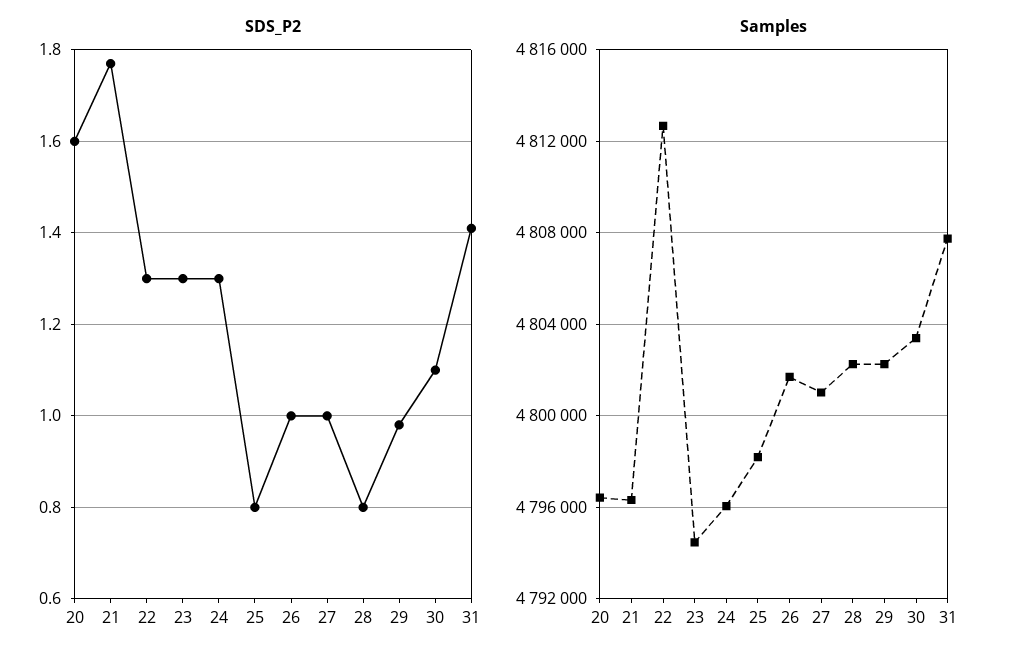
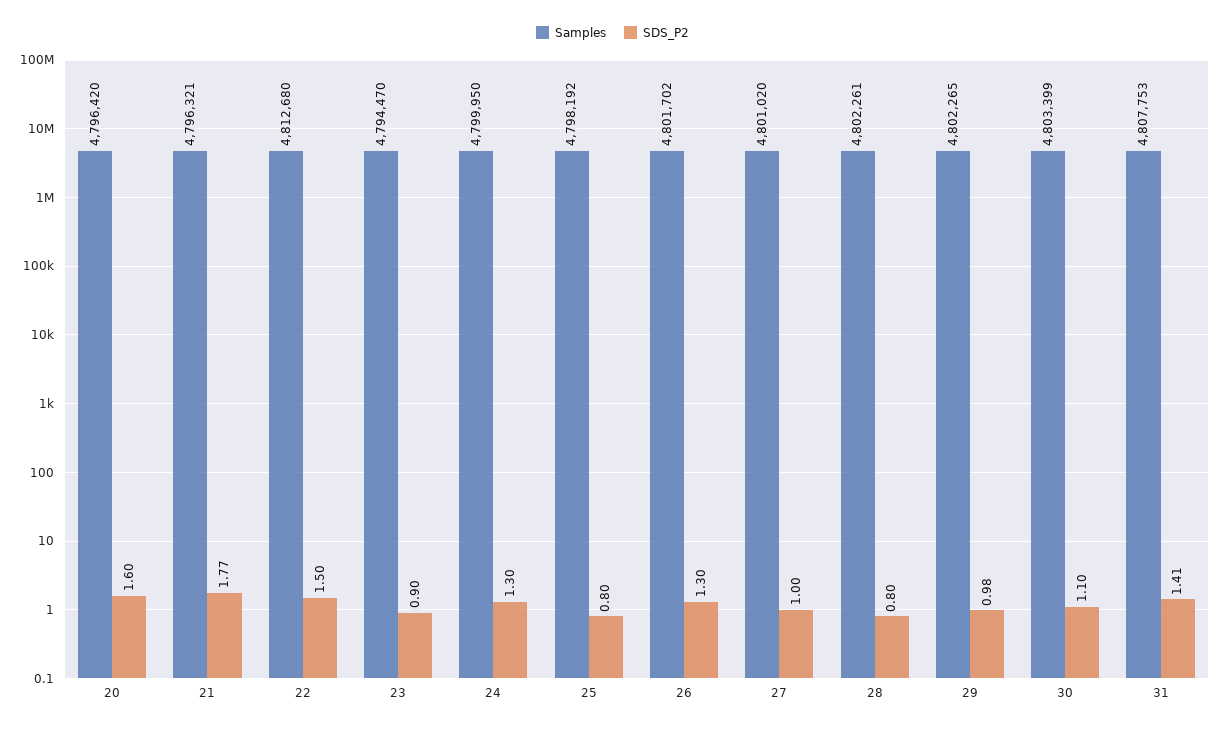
  {
    "SDS_P2": {
      "20": 1.6,
      "21": 1.77,
-     "22": 1.3,
+     "22": 1.5,
-     "23": 1.3,
+     "23": 0.9,
      "24": 1.3,
      "25": 0.8,
-     "26": 1,
+     "26": 1.3,
      "27": 1,
      "28": 0.8,
      "29": 0.98,
      "30": 1.1,
      "31": 1.41
    },
    "Samples": {
      "20": 4796420,
      "21": 4796321,
      "22": 4812680,
      "23": 4794470,
-     "24": 4796000,
+     "24": 4799950,
      "25": 4798192,
      "26": 4801702,
      "27": 4801020,
      "28": 4802261,
      "29": 4802265,
      "30": 4803399,
      "31": 4807753
    }
  }

